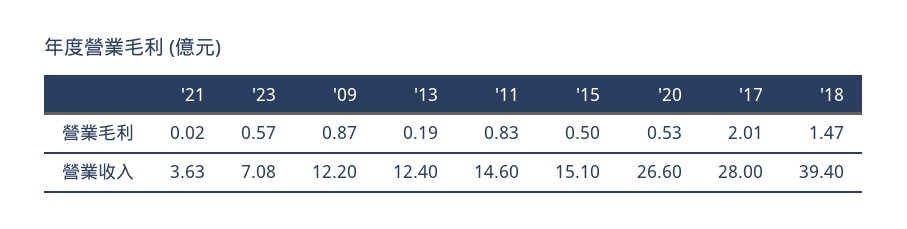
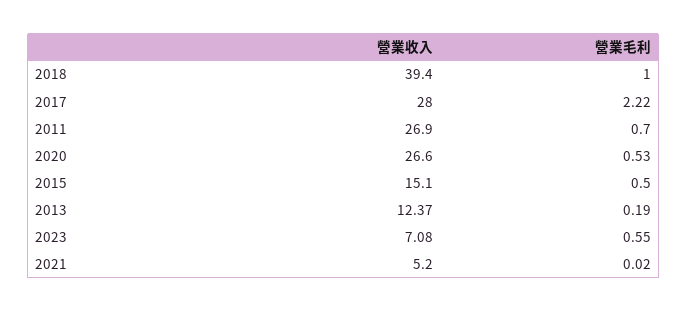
  {
    "'21": {
      "營業毛利": 0.02,
-     "營業收入": 3.63
+     "營業收入": 5.2
    },
    "'23": {
-     "營業毛利": 0.57,
+     "營業毛利": 0.55,
      "營業收入": 7.08
    },
-   "'09": {
-     "營業毛利": 0.87,
-     "營業收入": 12.2
-   },
    "'13": {
      "營業毛利": 0.19,
-     "營業收入": 12.4
+     "營業收入": 12.37
    },
    "'11": {
-     "營業毛利": 0.83,
+     "營業毛利": 0.7,
-     "營業收入": 14.6
+     "營業收入": 26.9
    },
    "'15": {
      "營業毛利": 0.5,
      "營業收入": 15.1
    },
    "'20": {
      "營業毛利": 0.53,
      "營業收入": 26.6
    },
    "'17": {
-     "營業毛利": 2.01,
+     "營業毛利": 2.22,
      "營業收入": 28
    },
    "'18": {
-     "營業毛利": 1.47,
+     "營業毛利": 1,
      "營業收入": 39.4
    }
  }

